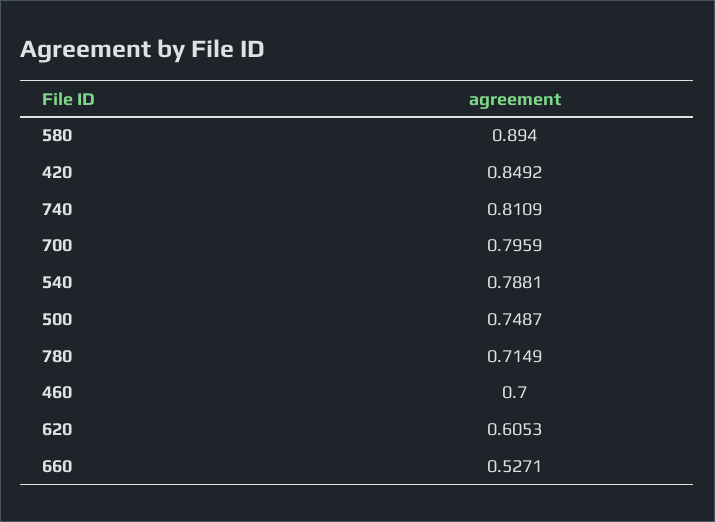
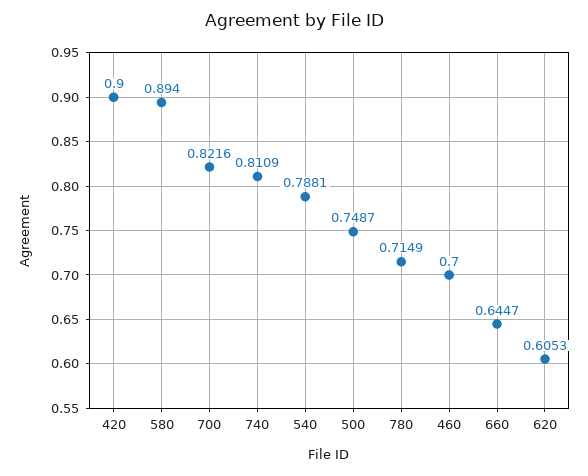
  {
    "580": 0.894,
-   "420": 0.8492,
+   "420": 0.9,
    "740": 0.8109,
-   "700": 0.7959,
+   "700": 0.8216,
    "540": 0.7881,
    "500": 0.7487,
    "780": 0.7149,
    "460": 0.7,
    "620": 0.6053,
-   "660": 0.5271
+   "660": 0.6447
  }

